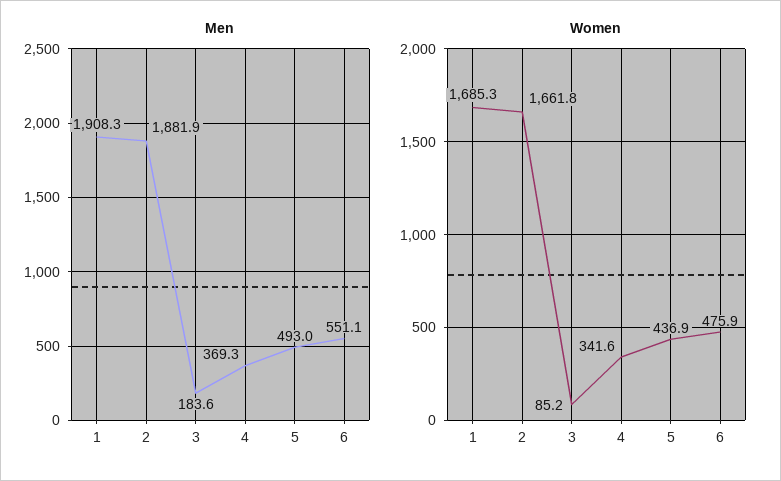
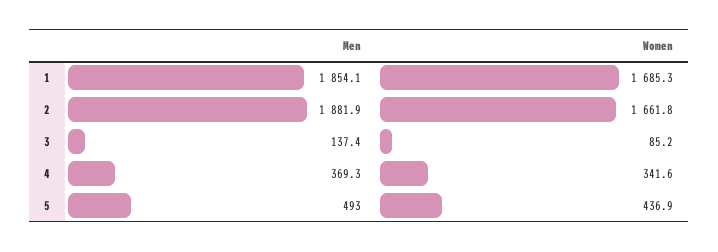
  {
    "Men": {
-     "1": 1908.3,
+     "1": 1854.1,
      "2": 1881.9,
-     "3": 183.6,
+     "3": 137.4,
      "4": 369.3,
-     "5": 493,
+     "5": 493
-     "6": 551.1
    },
    "Women": {
      "1": 1685.3,
      "2": 1661.8,
      "3": 85.2,
      "4": 341.6,
-     "5": 436.9,
+     "5": 436.9
-     "6": 475.9
    }
  }

